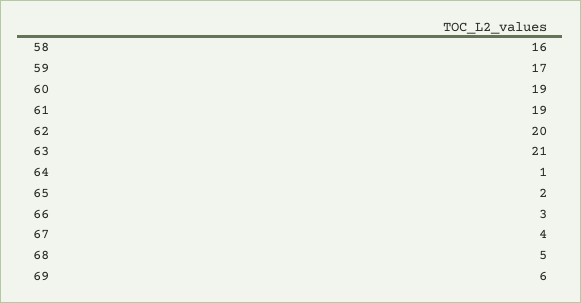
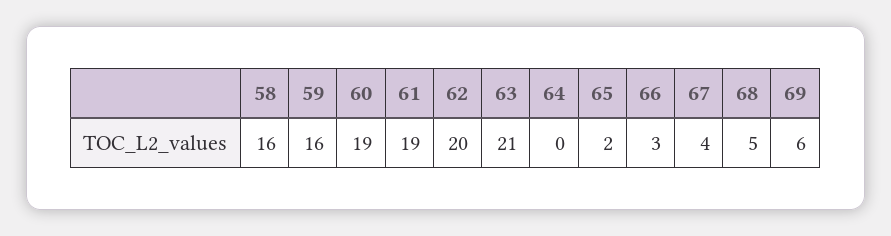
  {
    "58": 16,
-   "59": 17,
+   "59": 16,
    "60": 19,
    "61": 19,
    "62": 20,
    "63": 21,
-   "64": 1,
+   "64": 0,
    "65": 2,
    "66": 3,
    "67": 4,
    "68": 5,
    "69": 6
  }

